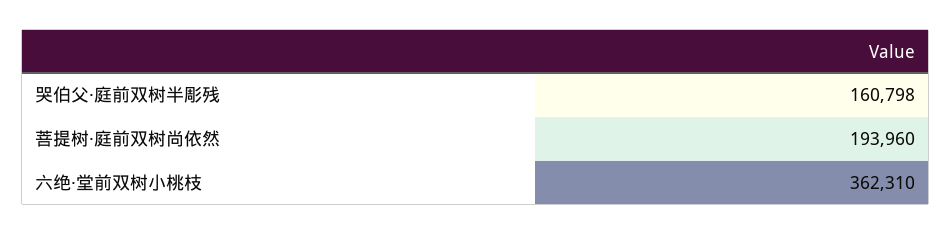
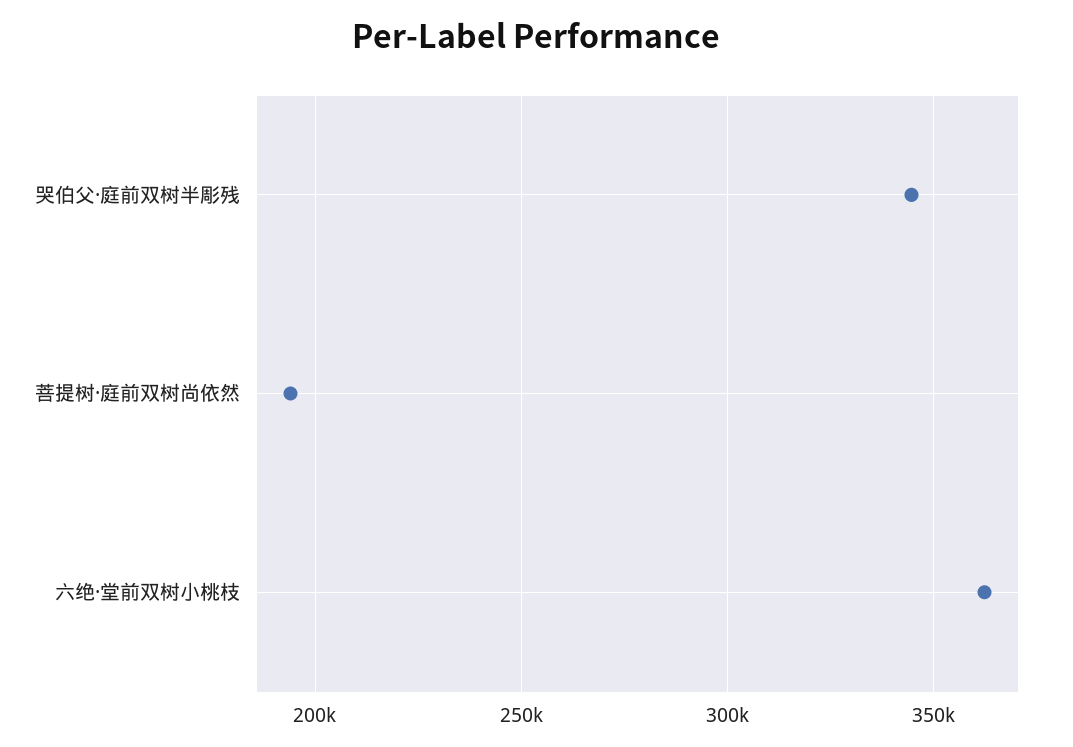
  {
-   "哭伯父·庭前双树半彫残": 160798,
+   "哭伯父·庭前双树半彫残": 345000,
    "菩提树·庭前双树尚依然": 193960,
    "六绝·堂前双树小桃枝": 362310
  }

